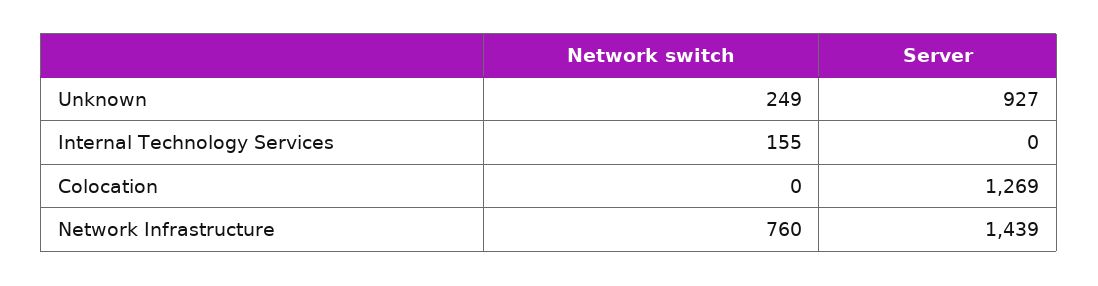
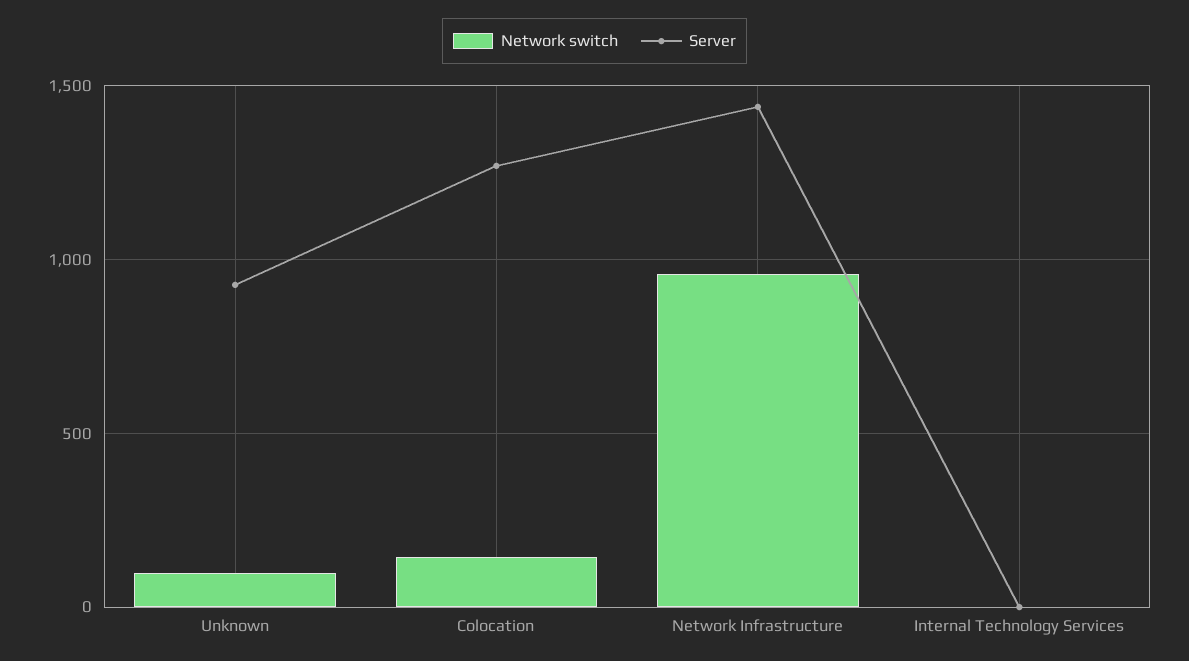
  {
    "Network switch": {
-     "Unknown": 249,
+     "Unknown": 100,
-     "Internal Technology Services": 155,
+     "Internal Technology Services": 0,
-     "Colocation": 0,
+     "Colocation": 150,
-     "Network Infrastructure": 760
+     "Network Infrastructure": 950
    },
    "Server": {
      "Unknown": 927,
      "Internal Technology Services": 0,
      "Colocation": 1269,
      "Network Infrastructure": 1439
    }
  }

